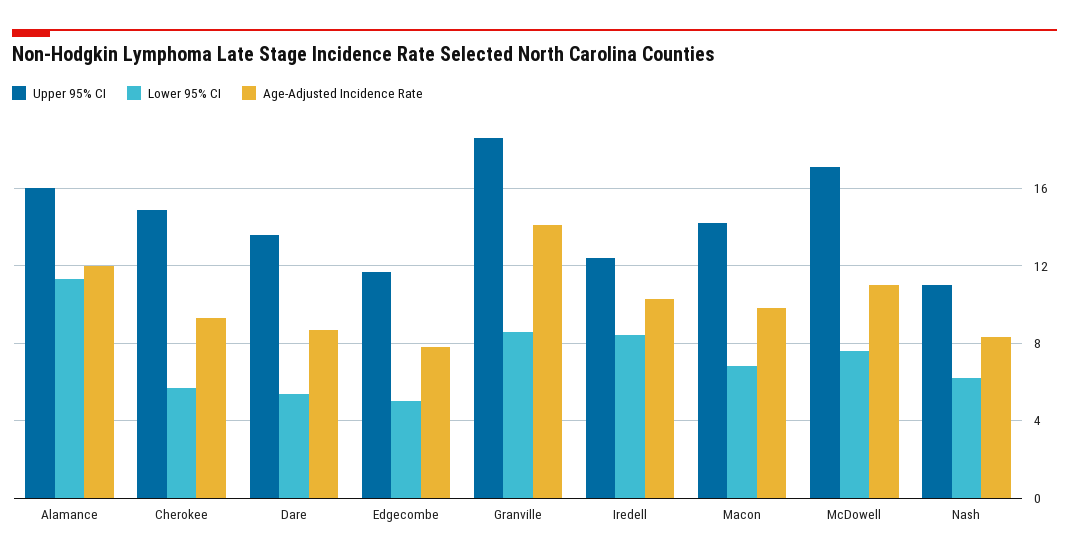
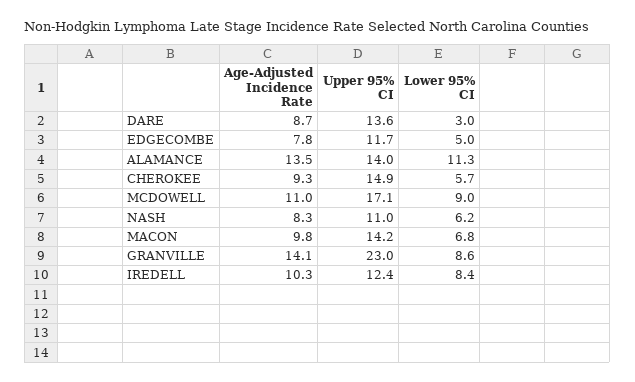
  {
    "Upper 95% CI": {
-     "Alamance": 16,
+     "Alamance": 14,
      "Cherokee": 14.9,
      "Dare": 13.6,
      "Edgecombe": 11.7,
-     "Granville": 18.5,
+     "Granville": 23,
      "Iredell": 12.4,
      "Macon": 14.2,
      "McDowell": 17.1,
      "Nash": 11
    },
    "Lower 95% CI": {
      "Alamance": 11.3,
      "Cherokee": 5.7,
-     "Dare": 5.5,
+     "Dare": 3,
      "Edgecombe": 5,
      "Granville": 8.6,
      "Iredell": 8.4,
      "Macon": 6.8,
-     "McDowell": 7.5,
+     "McDowell": 9,
      "Nash": 6.2
    },
    "Age-Adjusted Incidence Rate": {
-     "Alamance": 12,
+     "Alamance": 13.5,
      "Cherokee": 9.3,
      "Dare": 8.7,
      "Edgecombe": 7.8,
      "Granville": 14.1,
      "Iredell": 10.3,
      "Macon": 9.8,
      "McDowell": 11,
      "Nash": 8.3
    }
  }

